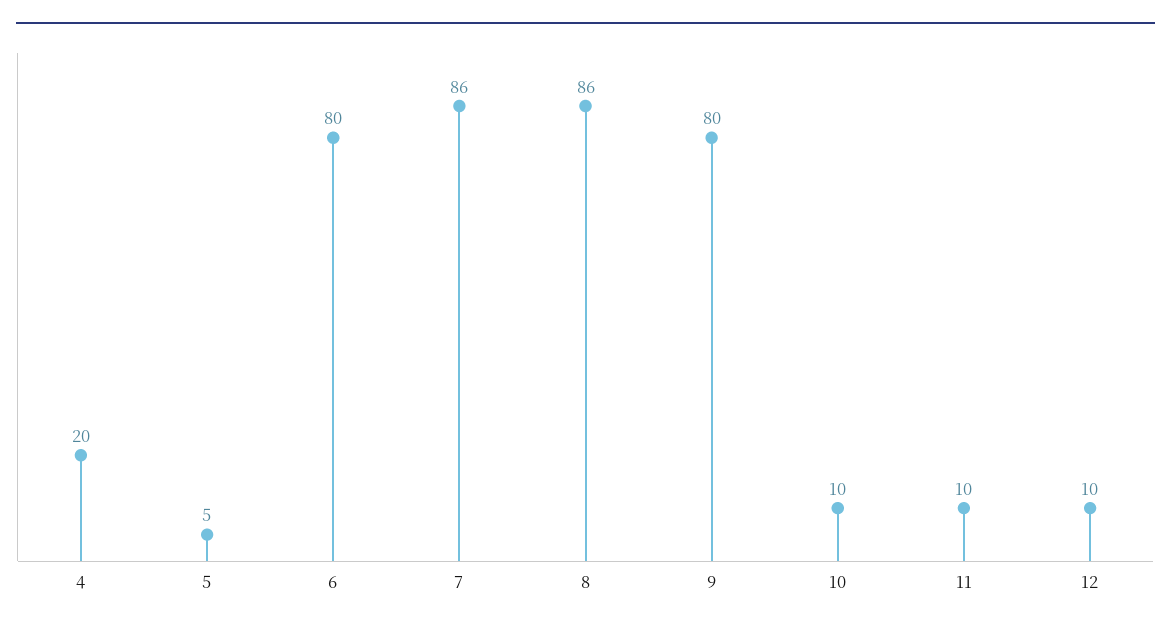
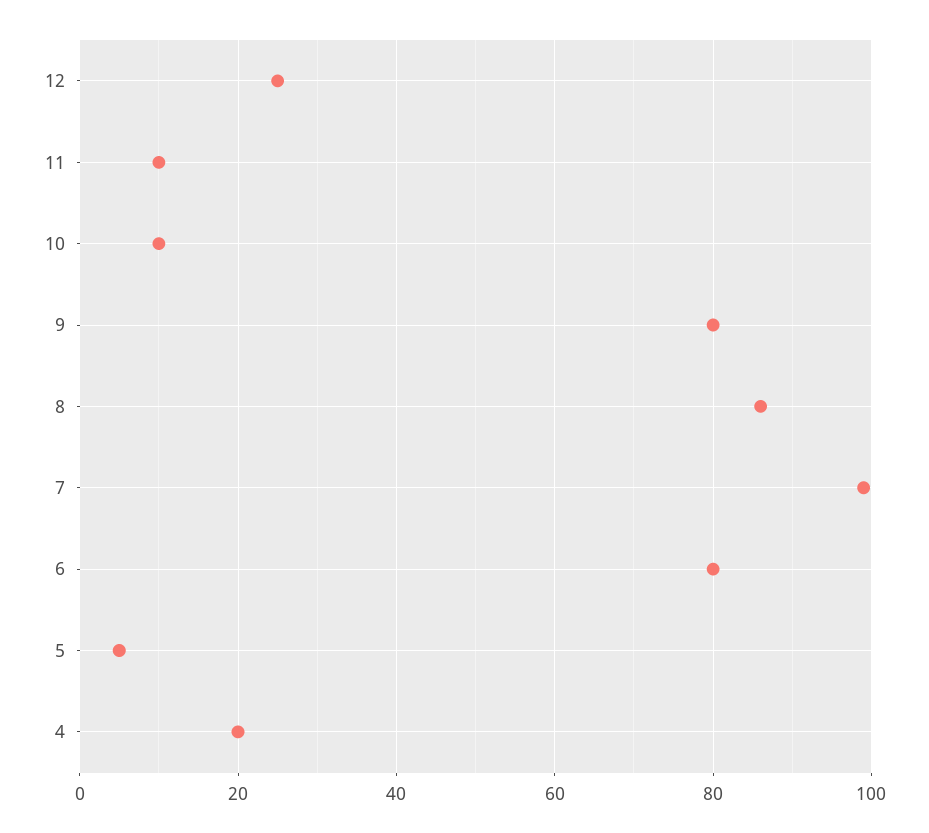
  {
    "4": 20,
    "5": 5,
    "6": 80,
-   "7": 86,
+   "7": 100,
    "8": 86,
    "9": 80,
    "10": 10,
    "11": 10,
-   "12": 10
+   "12": 25
  }

